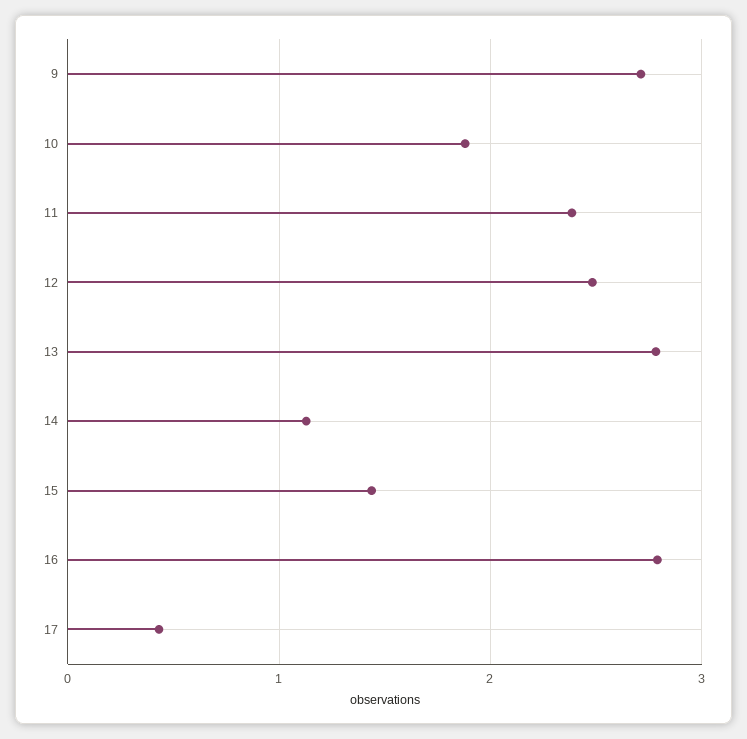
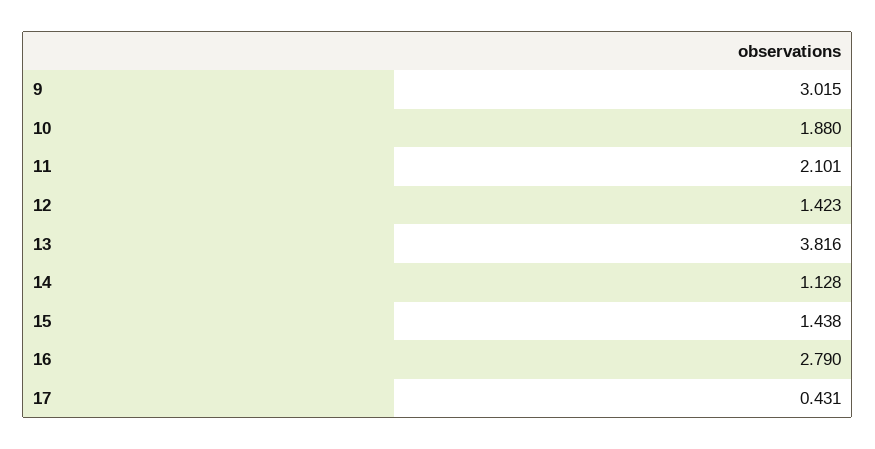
  {
-   "9": 2.7,
+   "9": 3.015,
    "10": 1.88,
-   "11": 2.4,
+   "11": 2.101,
-   "12": 2.5,
+   "12": 1.423,
-   "13": 2.8,
+   "13": 3.816,
    "14": 1.128,
    "15": 1.438,
    "16": 2.79,
    "17": 0.431
  }

